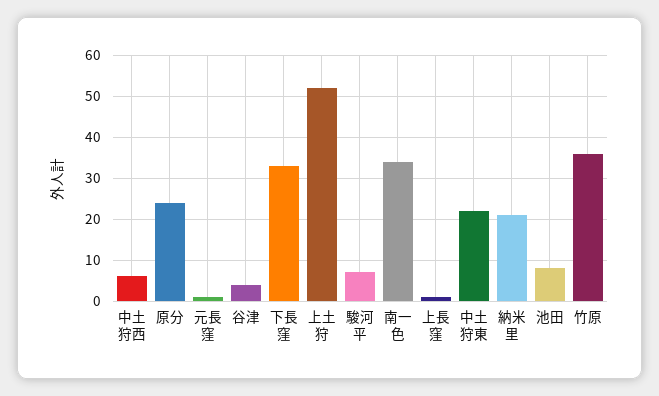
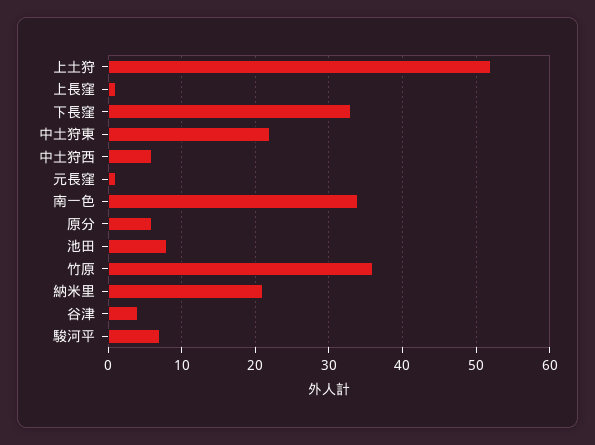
  {
    "中土狩西": 6,
-   "原分": 25,
+   "原分": 6,
    "元長窪": 1,
    "谷津": 4,
    "下長窪": 33,
    "上土狩": 52,
    "駿河平": 7,
    "南一色": 34,
    "上長窪": 1,
    "中土狩東": 22,
    "納米里": 21,
    "池田": 8,
    "竹原": 36
  }

